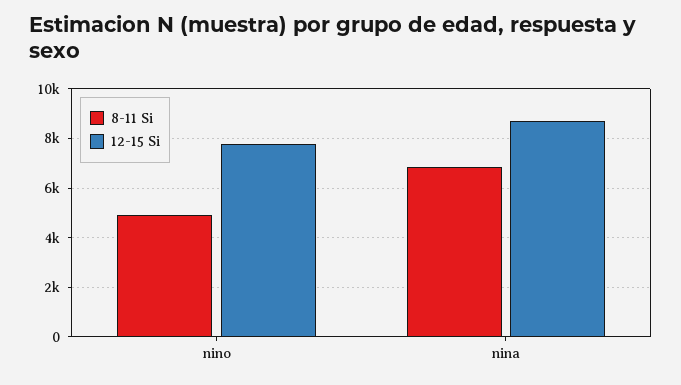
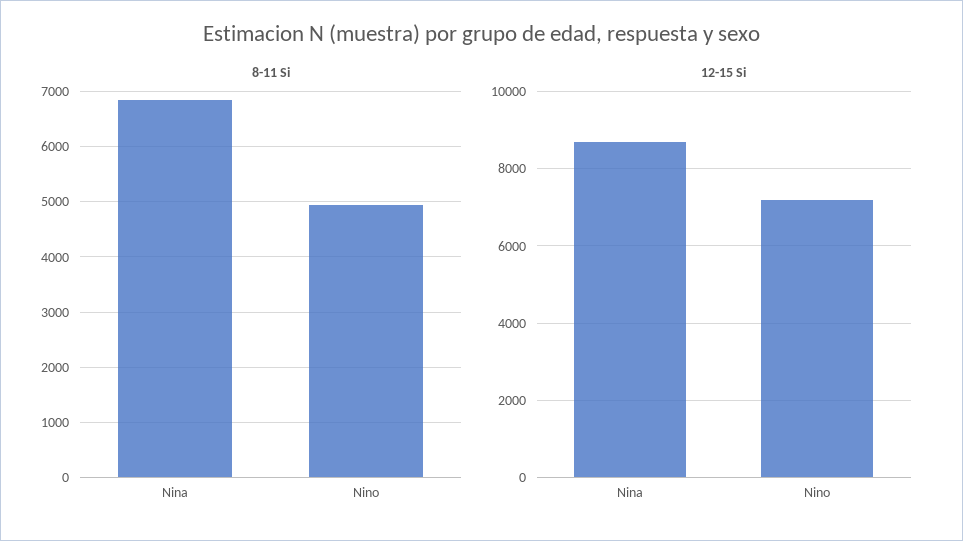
  {
    "8-11 Si": {
      "nino": 5000,
      "nina": 6800
    },
    "12-15 Si": {
-     "nino": 7750,
+     "nino": 7200,
      "nina": 8800
    }
  }

